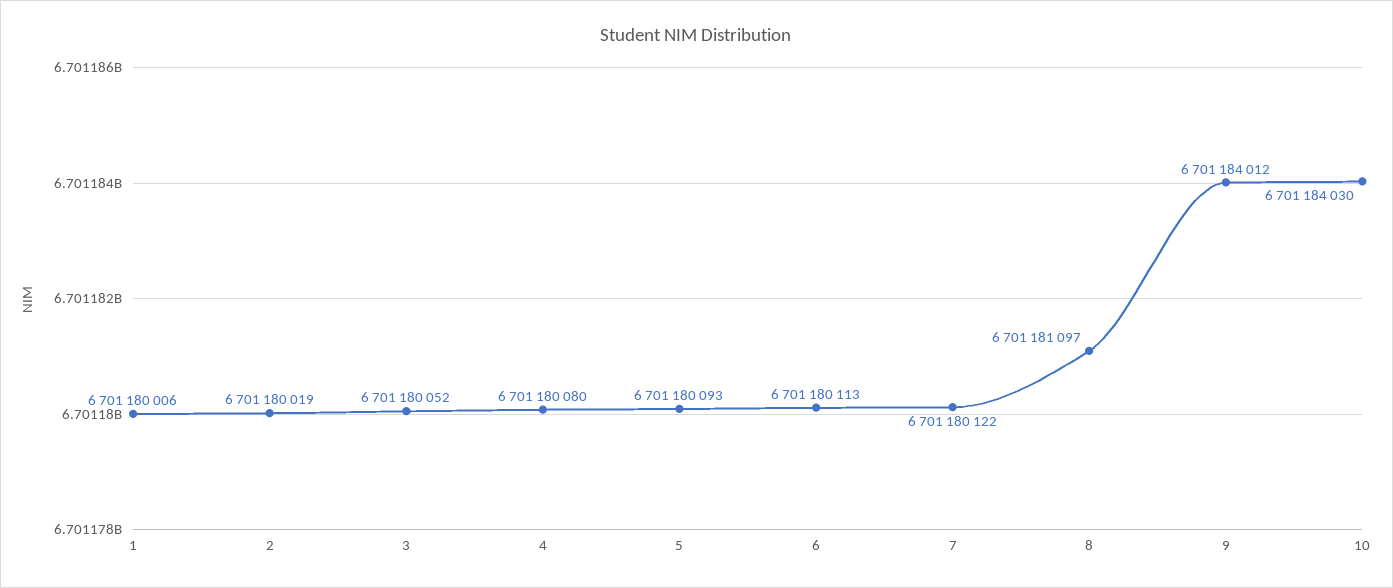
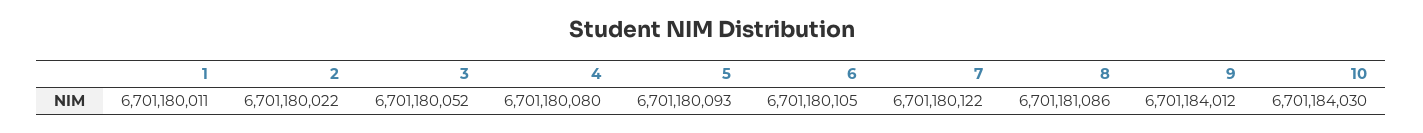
  {
-   "1": 6701180006,
+   "1": 6701180011,
-   "2": 6701180019,
+   "2": 6701180022,
    "3": 6701180052,
    "4": 6701180080,
    "5": 6701180093,
-   "6": 6701180113,
+   "6": 6701180105,
    "7": 6701180122,
-   "8": 6701181097,
+   "8": 6701181086,
    "9": 6701184012,
    "10": 6701184030
  }

